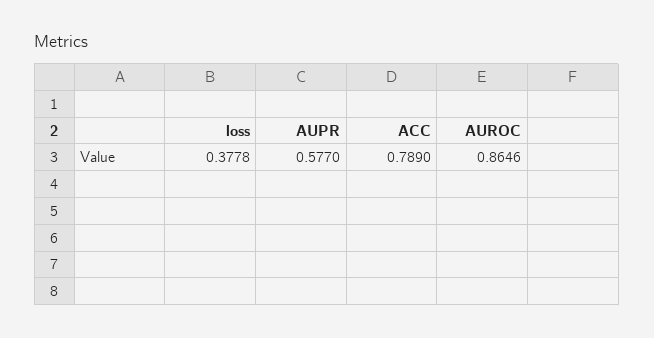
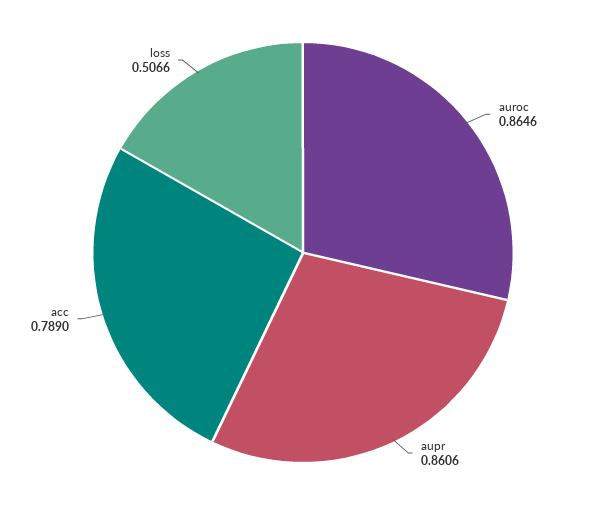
  {
-   "loss": 0.3778,
+   "loss": 0.5066,
-   "AUPR": 0.577,
+   "AUPR": 0.8606,
    "ACC": 0.789,
    "AUROC": 0.8646
  }

